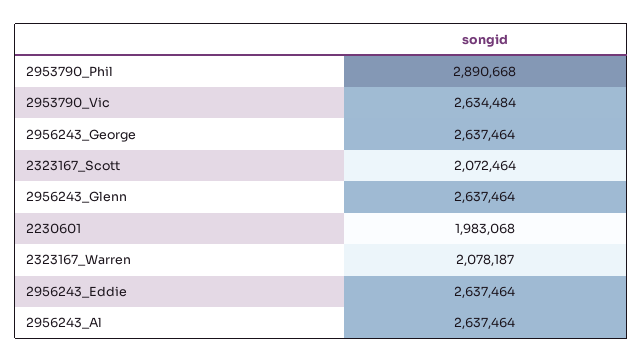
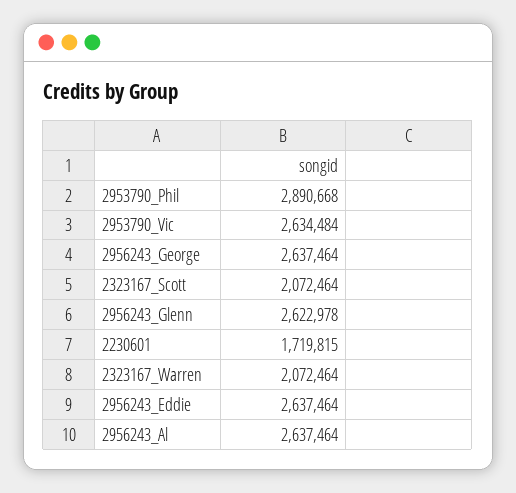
  {
    "2953790_Phil": 2890668,
    "2953790_Vic": 2634484,
    "2956243_George": 2637464,
    "2323167_Scott": 2072464,
-   "2956243_Glenn": 2637464,
+   "2956243_Glenn": 2622978,
-   "2230601": 1983068,
+   "2230601": 1719815,
-   "2323167_Warren": 2078187,
+   "2323167_Warren": 2072464,
    "2956243_Eddie": 2637464,
    "2956243_Al": 2637464
  }

